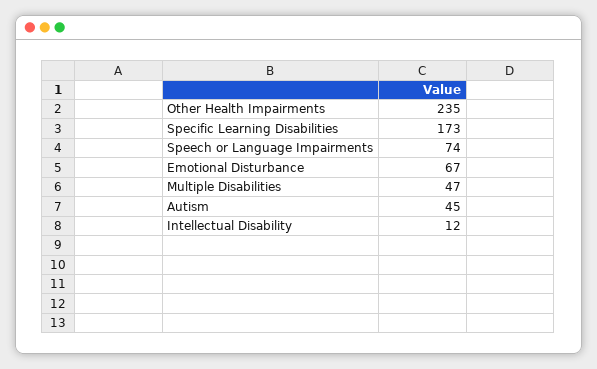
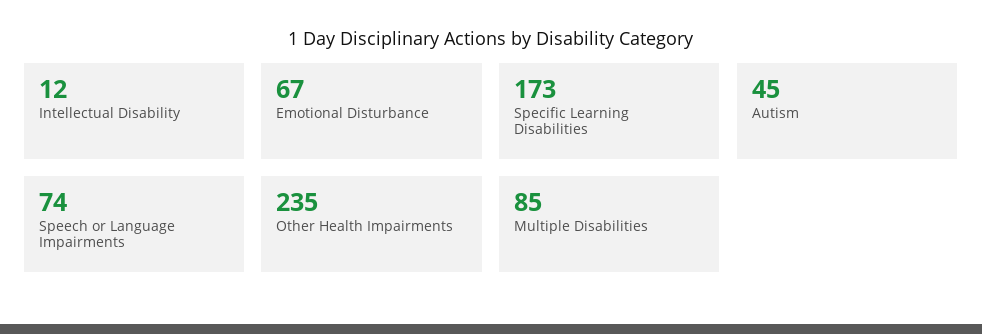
  {
    "Other Health Impairments": 235,
    "Specific Learning Disabilities": 173,
    "Speech or Language Impairments": 74,
    "Emotional Disturbance": 67,
-   "Multiple Disabilities": 47,
+   "Multiple Disabilities": 85,
    "Autism": 45,
    "Intellectual Disability": 12
  }

